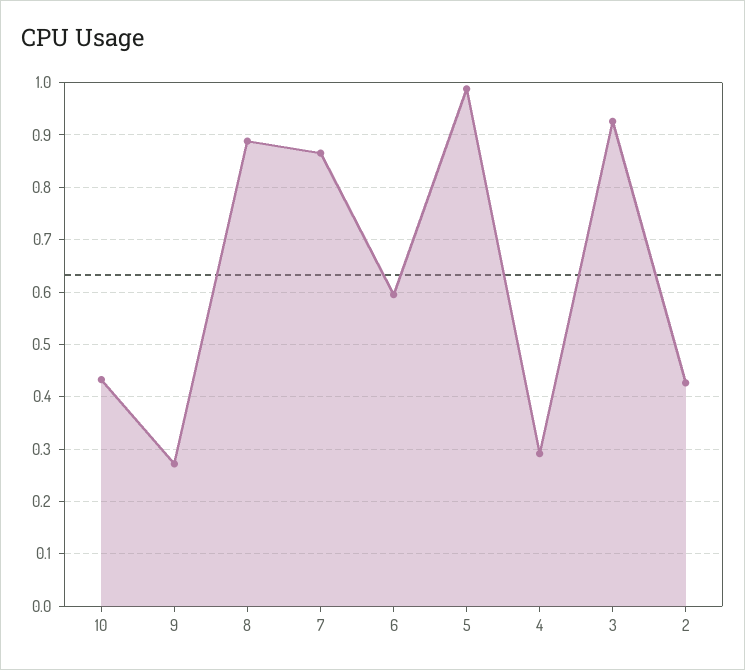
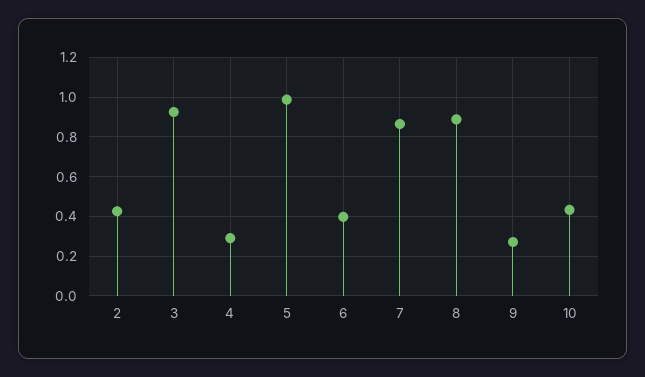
  {
    "10": 0.44,
    "9": 0.28,
    "8": 0.88,
    "7": 0.86,
-   "6": 0.6,
+   "6": 0.4,
    "5": 0.98,
    "4": 0.3,
    "3": 0.92,
    "2": 0.42
  }

